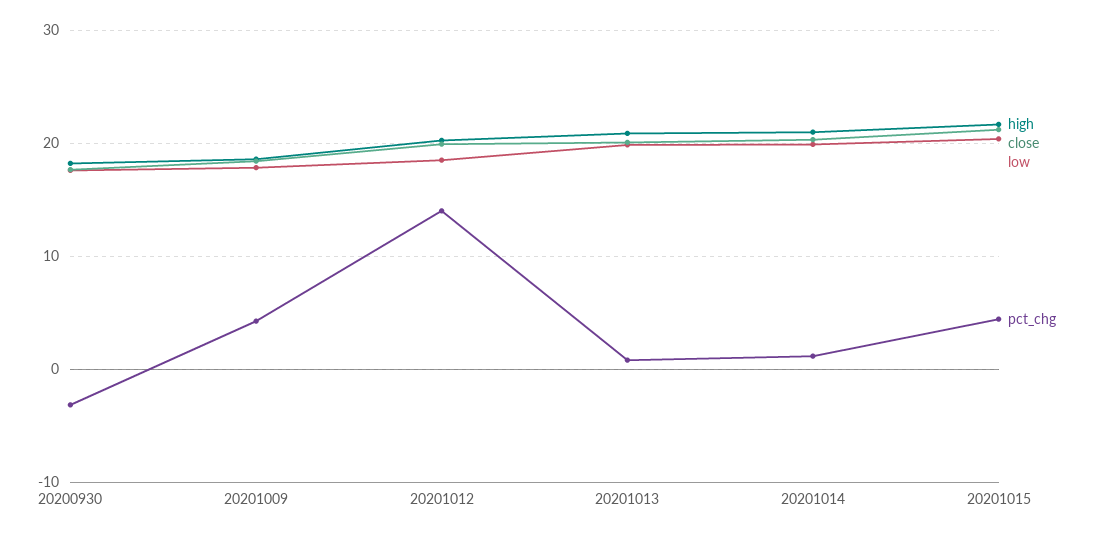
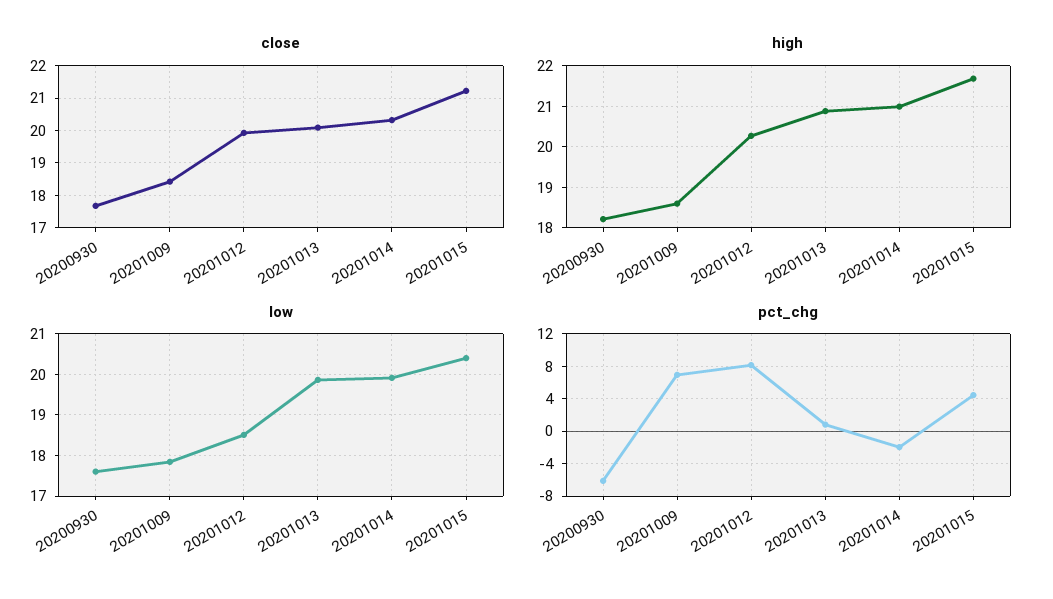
  {
    "high": {
      "20200930": 18.2,
      "20201009": 18.6,
      "20201012": 20.2,
      "20201013": 20.8,
      "20201014": 21,
      "20201015": 21.6
    },
    "close": {
      "20200930": 17.6,
      "20201009": 18.4,
      "20201012": 20,
      "20201013": 20,
      "20201014": 20.4,
      "20201015": 21.2
    },
    "low": {
      "20200930": 17.6,
      "20201009": 17.8,
      "20201012": 18.6,
      "20201013": 19.8,
      "20201014": 20,
      "20201015": 20.4
    },
    "pct_chg": {
-     "20200930": -3,
+     "20200930": -6,
-     "20201009": 4,
+     "20201009": 7,
-     "20201012": 14,
+     "20201012": 8,
      "20201013": 1,
-     "20201014": 1,
+     "20201014": -2,
      "20201015": 4
    }
  }

